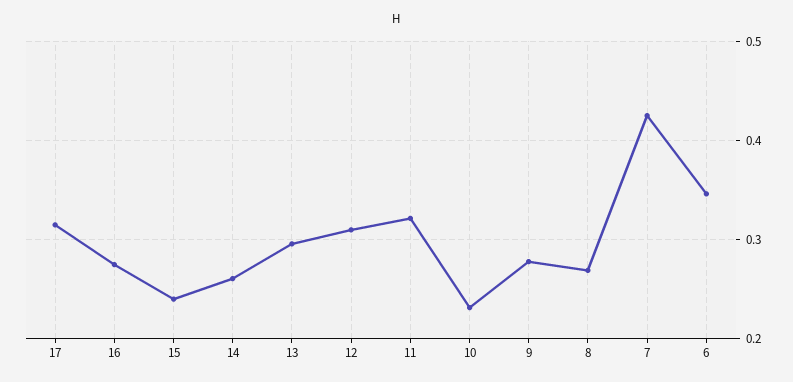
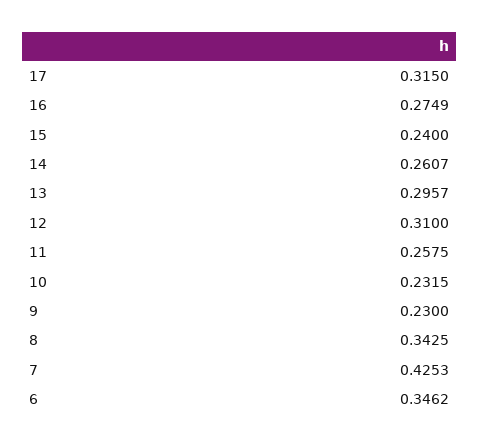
  {
    "17": 0.315,
    "16": 0.2749,
    "15": 0.24,
    "14": 0.2607,
    "13": 0.2957,
    "12": 0.31,
-   "11": 0.32,
+   "11": 0.2575,
    "10": 0.2315,
-   "9": 0.28,
+   "9": 0.23,
-   "8": 0.27,
+   "8": 0.3425,
    "7": 0.4253,
    "6": 0.3462
  }

